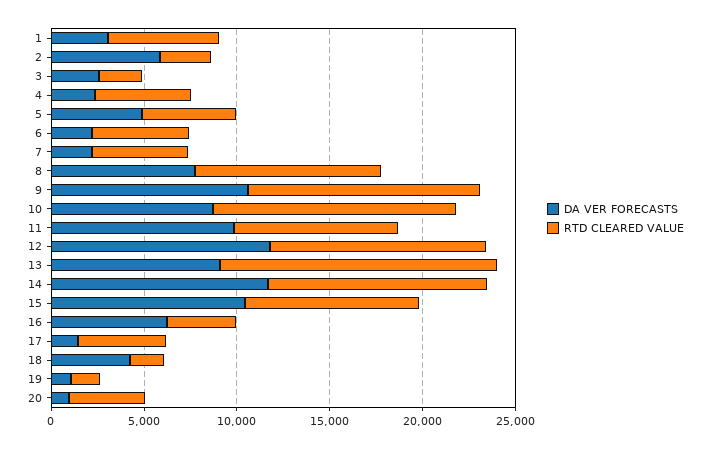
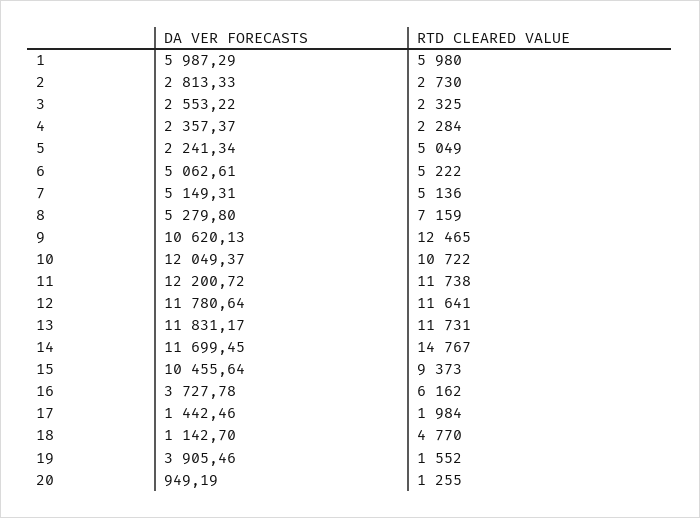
  {
    "DA VER FORECASTS": {
-     "1": 3000,
+     "1": 5987.29,
-     "2": 6000,
+     "2": 2813.33,
      "3": 2553.22,
      "4": 2357.37,
-     "5": 5000,
+     "5": 2241.34,
-     "6": 2000,
+     "6": 5062.61,
-     "7": 2000,
+     "7": 5149.31,
-     "8": 8000,
+     "8": 5279.8,
      "9": 10620.13,
-     "10": 9000,
+     "10": 12049.37,
-     "11": 10000,
+     "11": 12200.72,
      "12": 11780.64,
-     "13": 9000,
+     "13": 11831.17,
      "14": 11699.45,
      "15": 10455.64,
-     "16": 6000,
+     "16": 3727.78,
      "17": 1442.46,
-     "18": 4000,
+     "18": 1142.7,
-     "19": 1000,
+     "19": 3905.46,
      "20": 949.19
    },
    "RTD CLEARED VALUE": {
      "1": 5980,
      "2": 2730,
      "3": 2325,
-     "4": 5000,
+     "4": 2284,
      "5": 5049,
      "6": 5222,
      "7": 5136,
-     "8": 10000,
+     "8": 7159,
      "9": 12465,
-     "10": 13000,
+     "10": 10722,
-     "11": 9000,
+     "11": 11738,
      "12": 11641,
-     "13": 15000,
+     "13": 11731,
-     "14": 12000,
+     "14": 14767,
      "15": 9373,
-     "16": 4000,
+     "16": 6162,
-     "17": 5000,
+     "17": 1984,
-     "18": 2000,
+     "18": 4770,
      "19": 1552,
-     "20": 4000
+     "20": 1255
    }
  }

